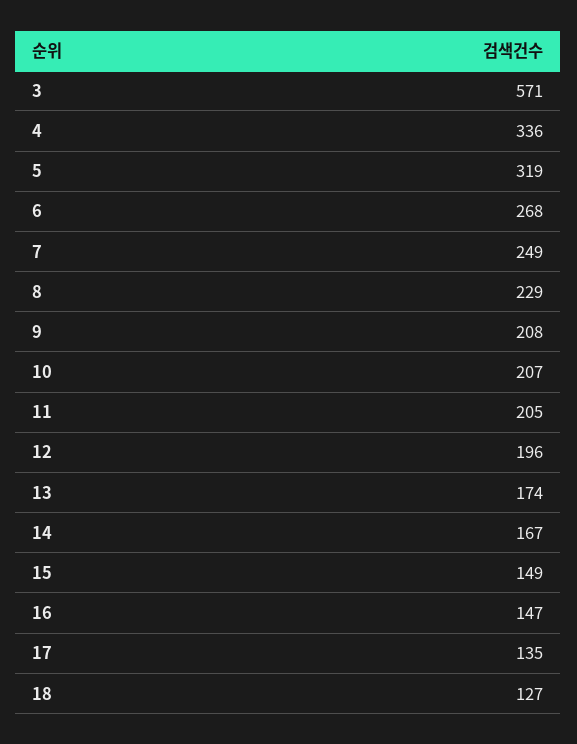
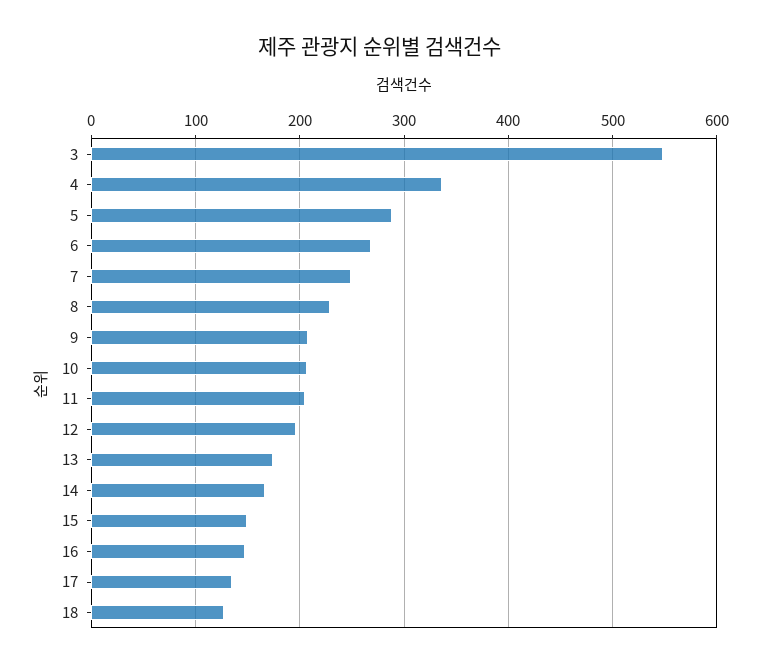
  {
-   "3": 571,
+   "3": 550,
    "4": 336,
-   "5": 319,
+   "5": 290,
    "6": 268,
    "7": 249,
    "8": 229,
    "9": 208,
    "10": 207,
    "11": 205,
    "12": 196,
    "13": 174,
    "14": 167,
    "15": 149,
    "16": 147,
    "17": 135,
    "18": 127
  }

